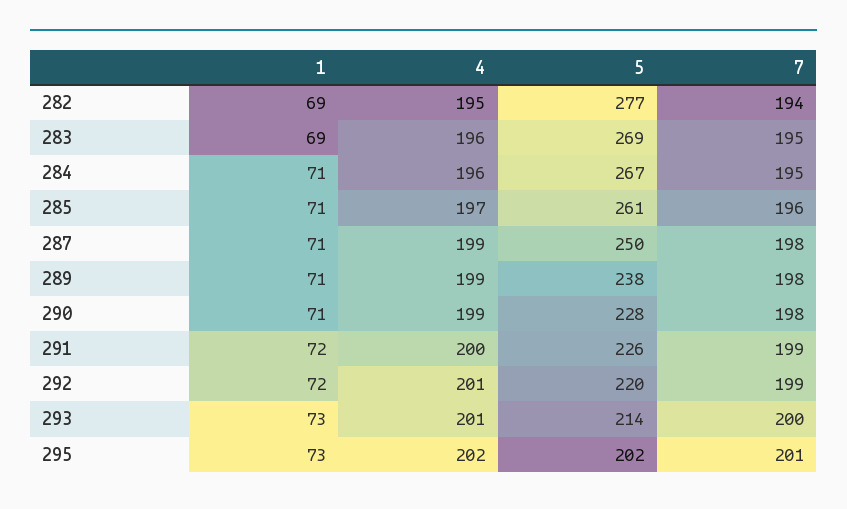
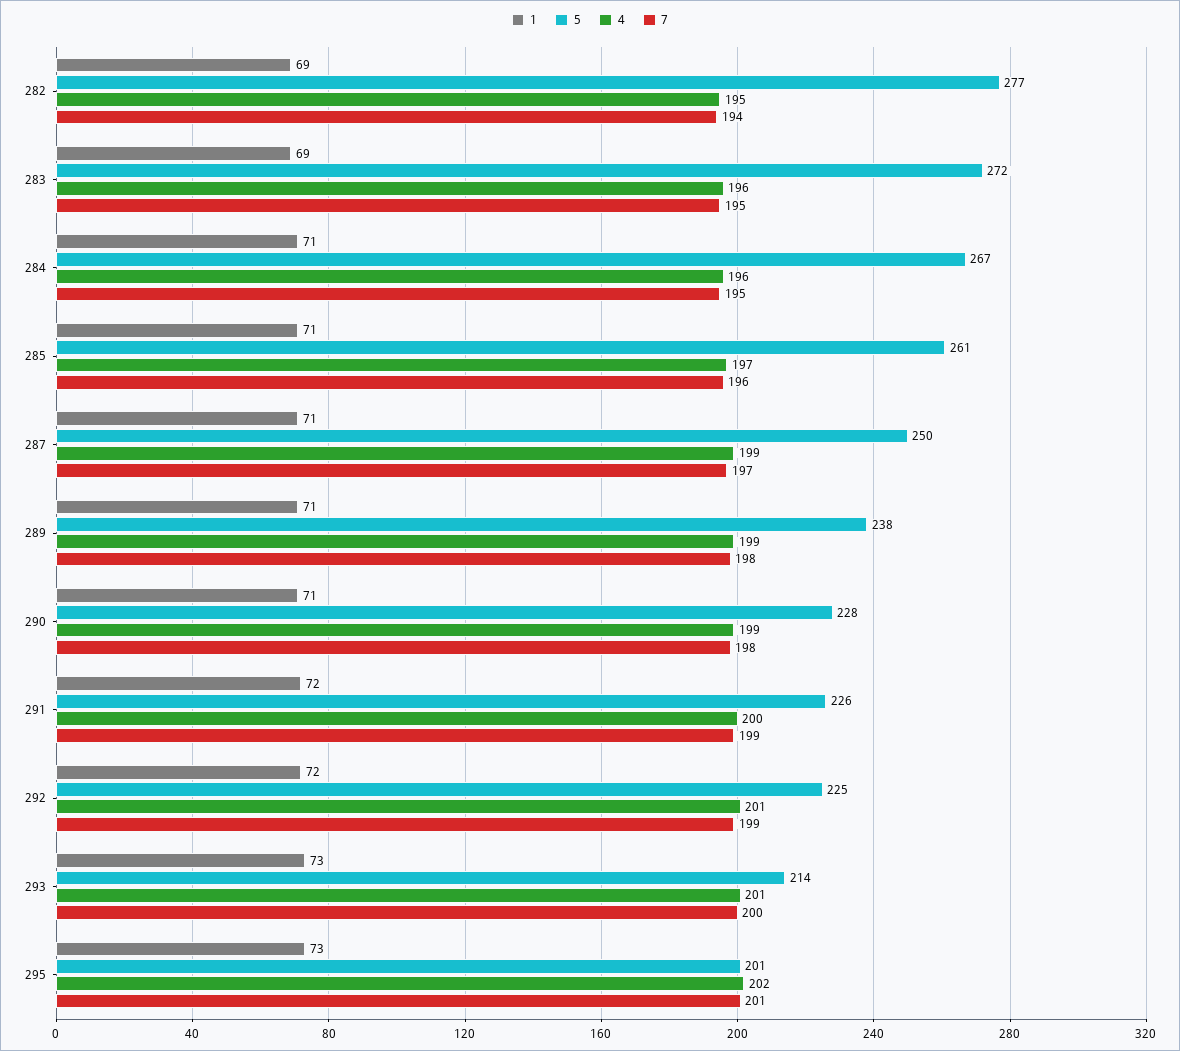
  {
    "1": {
      "282": 69,
      "283": 69,
      "284": 71,
      "285": 71,
      "287": 71,
      "289": 71,
      "290": 71,
      "291": 72,
      "292": 72,
      "293": 73,
      "295": 73
    },
    "4": {
      "282": 195,
      "283": 196,
      "284": 196,
      "285": 197,
      "287": 199,
      "289": 199,
      "290": 199,
      "291": 200,
      "292": 201,
      "293": 201,
      "295": 202
    },
    "5": {
      "282": 277,
-     "283": 269,
+     "283": 272,
      "284": 267,
      "285": 261,
      "287": 250,
      "289": 238,
      "290": 228,
      "291": 226,
-     "292": 220,
+     "292": 225,
      "293": 214,
-     "295": 202
+     "295": 201
    },
    "7": {
      "282": 194,
      "283": 195,
      "284": 195,
      "285": 196,
-     "287": 198,
+     "287": 197,
      "289": 198,
      "290": 198,
      "291": 199,
      "292": 199,
      "293": 200,
      "295": 201
    }
  }

